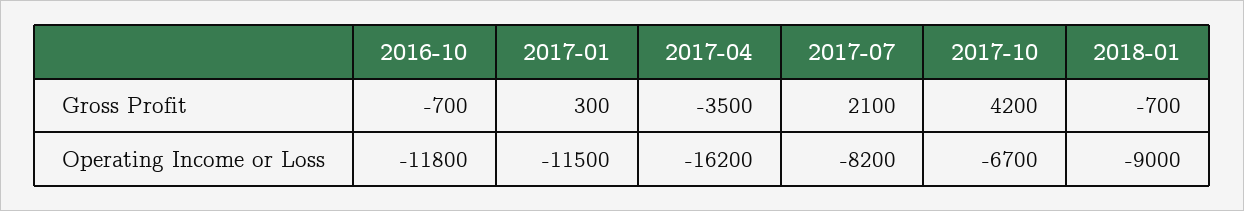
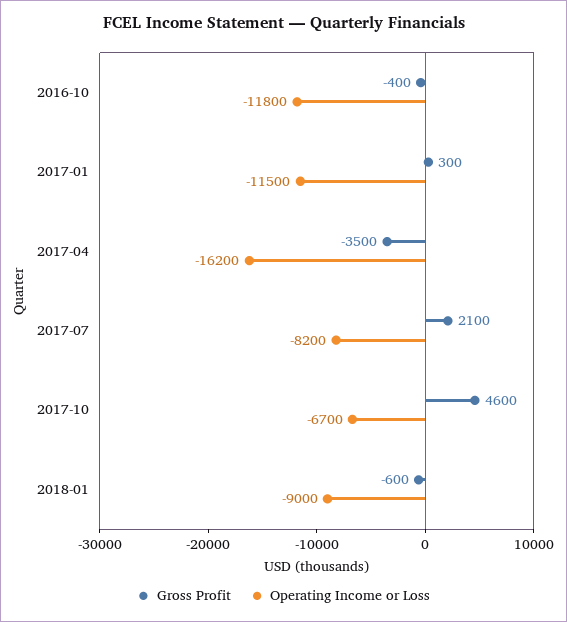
  {
    "Gross Profit": {
-     "2016-10": -700,
+     "2016-10": -400,
      "2017-01": 300,
      "2017-04": -3500,
      "2017-07": 2100,
-     "2017-10": 4200,
+     "2017-10": 4600,
-     "2018-01": -700
+     "2018-01": -600
    },
    "Operating Income or Loss": {
      "2016-10": -11800,
      "2017-01": -11500,
      "2017-04": -16200,
      "2017-07": -8200,
      "2017-10": -6700,
      "2018-01": -9000
    }
  }

